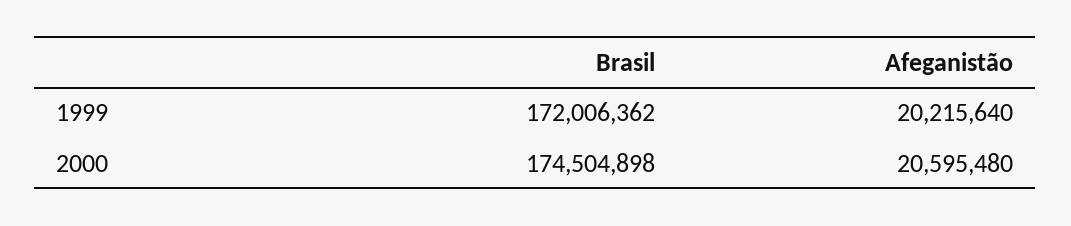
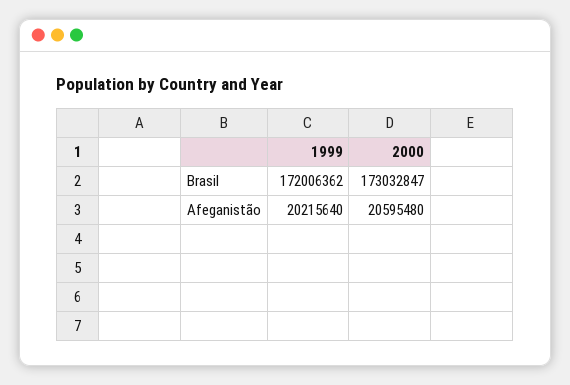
  {
    "Brasil": {
      "1999": 172006362,
-     "2000": 174504898
+     "2000": 173032847
    },
    "Afeganistão": {
      "1999": 20215640,
      "2000": 20595480
    }
  }

